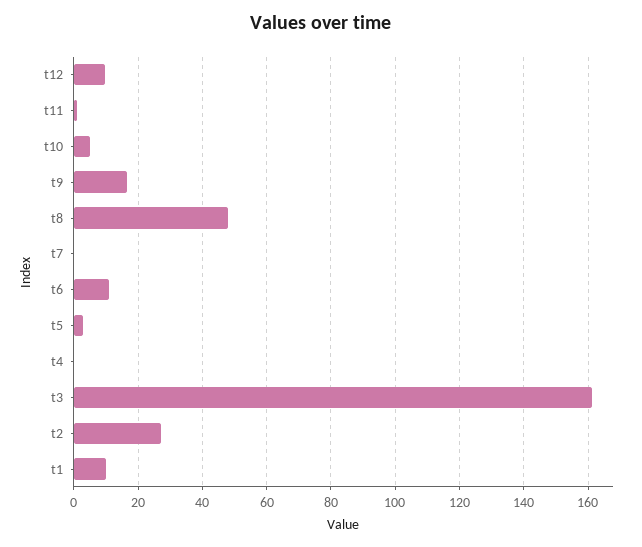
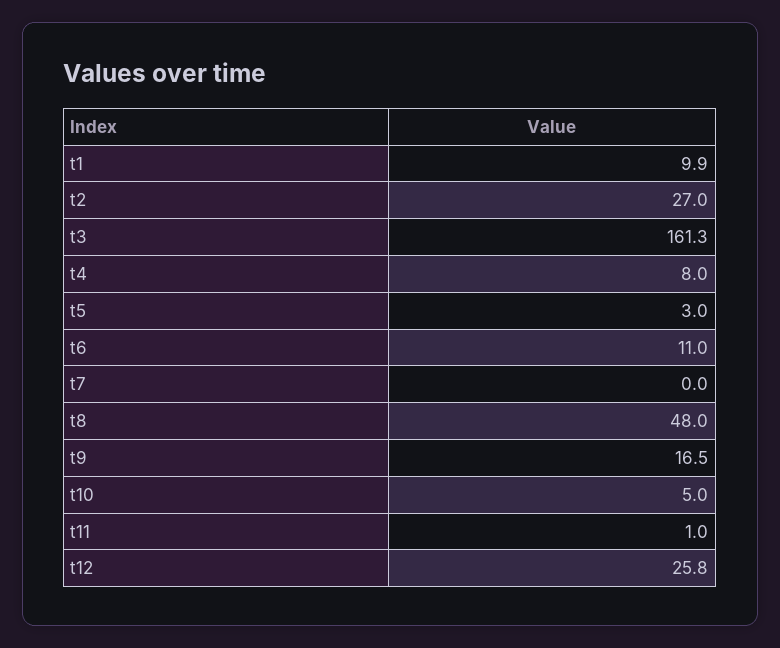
  {
-   "t12": 10,
+   "t12": 25.8,
    "t11": 1,
    "t10": 5,
    "t9": 16.5,
    "t8": 48,
    "t7": 0,
    "t6": 11,
    "t5": 3,
-   "t4": 0,
+   "t4": 8,
    "t3": 161.3,
    "t2": 27,
    "t1": 9.9
  }

